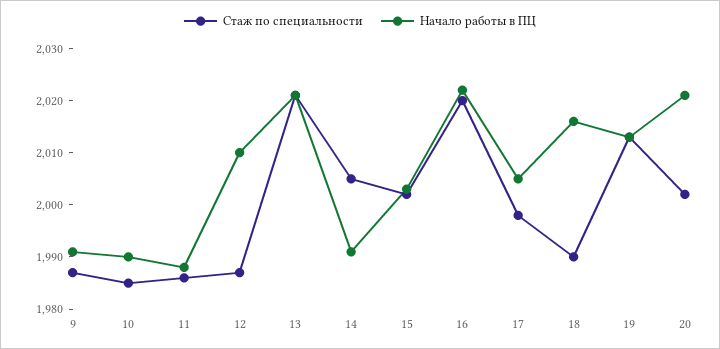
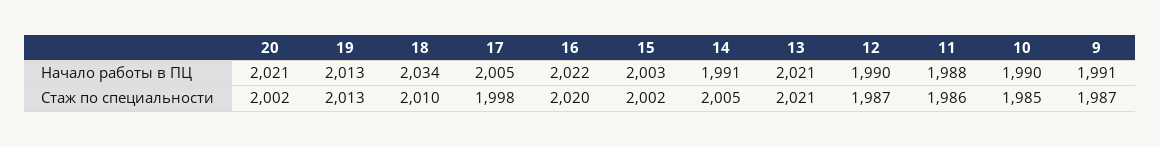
  {
    "Стаж по специальности": {
      "9": 1987,
      "10": 1985,
      "11": 1986,
      "12": 1987,
      "13": 2021,
      "14": 2005,
      "15": 2002,
      "16": 2020,
      "17": 1998,
-     "18": 1990,
+     "18": 2010,
      "19": 2013,
      "20": 2002
    },
    "Начало работы в ПЦ": {
      "9": 1991,
      "10": 1990,
      "11": 1988,
-     "12": 2010,
+     "12": 1990,
      "13": 2021,
      "14": 1991,
      "15": 2003,
      "16": 2022,
      "17": 2005,
-     "18": 2015,
+     "18": 2034,
      "19": 2013,
      "20": 2021
    }
  }

